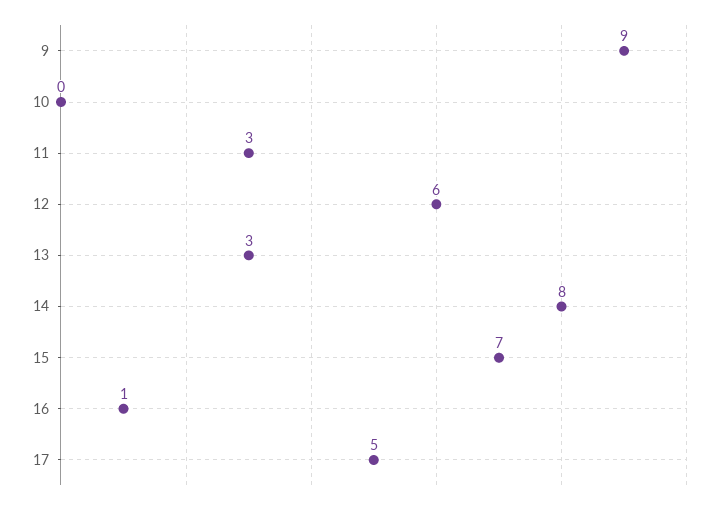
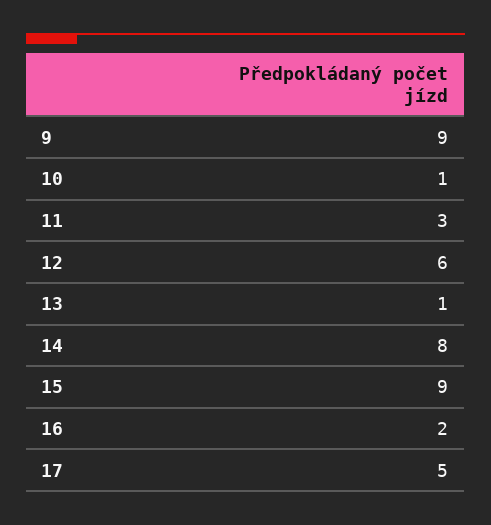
  {
    "9": 9,
-   "10": 0,
+   "10": 1,
    "11": 3,
    "12": 6,
-   "13": 3,
+   "13": 1,
    "14": 8,
-   "15": 7,
+   "15": 9,
-   "16": 1,
+   "16": 2,
    "17": 5
  }

